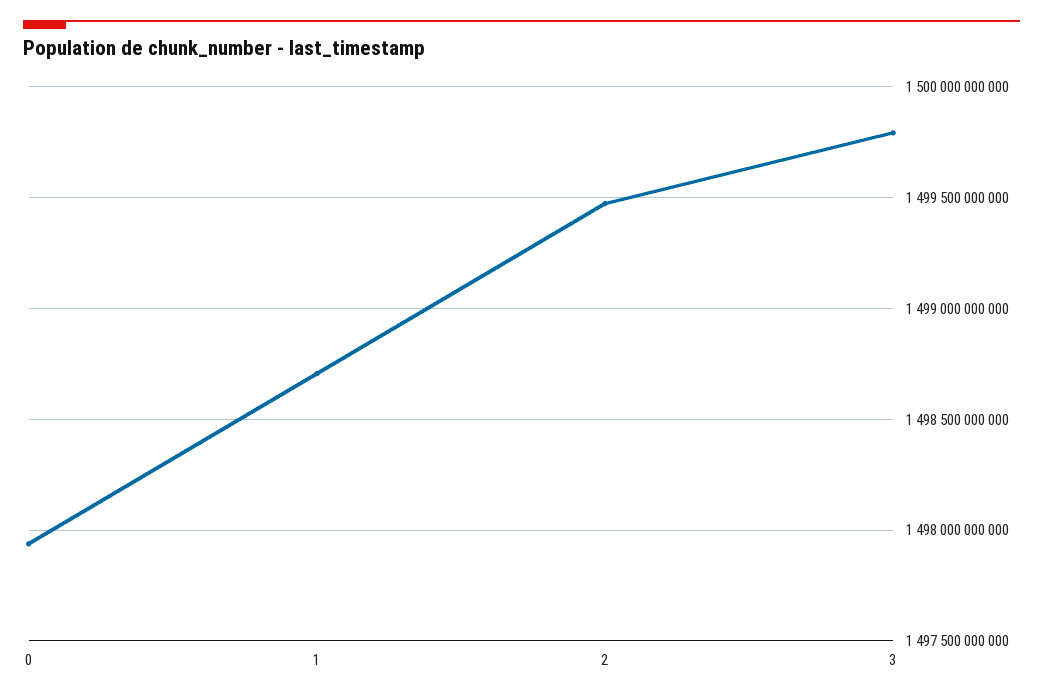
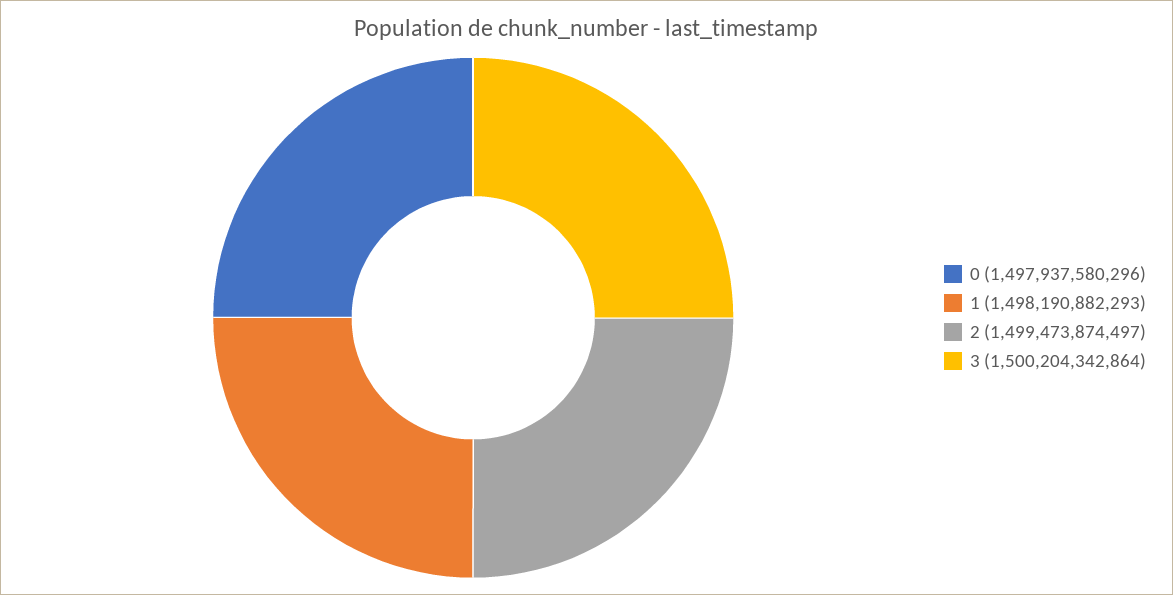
  {
    "0": 1497937580296,
-   "1": 1498700000000,
+   "1": 1498190882293,
    "2": 1499473874497,
-   "3": 1499800000000
+   "3": 1500204342864
  }

